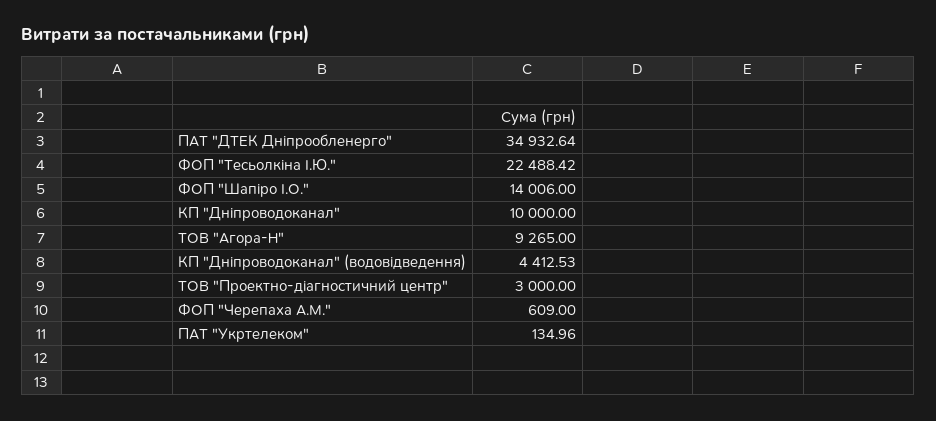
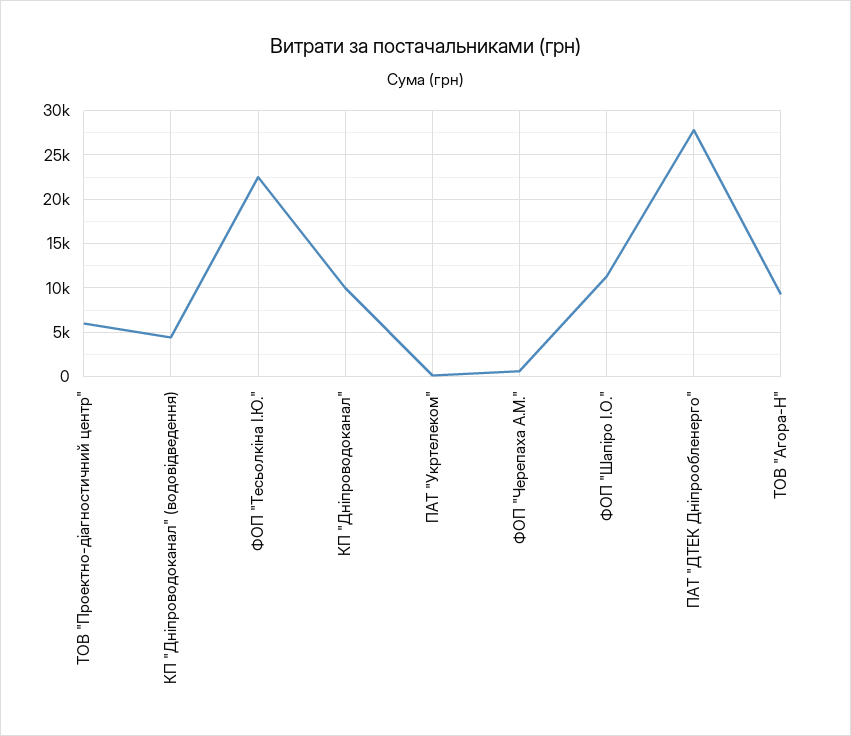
  {
-   "ПАТ \"ДТЕК Дніпрообленерго\"": 34932.64,
+   "ПАТ \"ДТЕК Дніпрообленерго\"": 28000,
    "ФОП \"Тесьолкіна І.Ю.\"": 22488.42,
-   "ФОП \"Шапіро І.О.\"": 14006,
+   "ФОП \"Шапіро І.О.\"": 11000,
    "КП \"Дніпроводоканал\"": 10000,
    "ТОВ \"Агора-Н\"": 9265,
    "КП \"Дніпроводоканал\" (водовідведення)": 4412.53,
-   "ТОВ \"Проектно-діагностичний центр\"": 3000,
+   "ТОВ \"Проектно-діагностичний центр\"": 6000,
    "ФОП \"Черепаха А.М.\"": 609,
    "ПАТ \"Укртелеком\"": 134.96
  }

